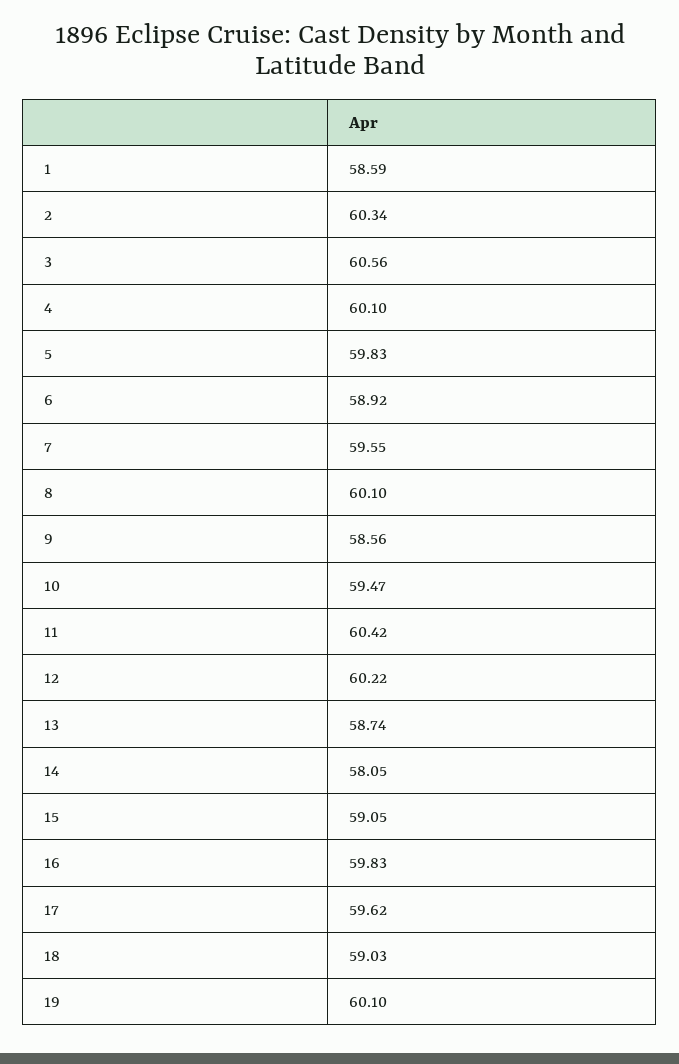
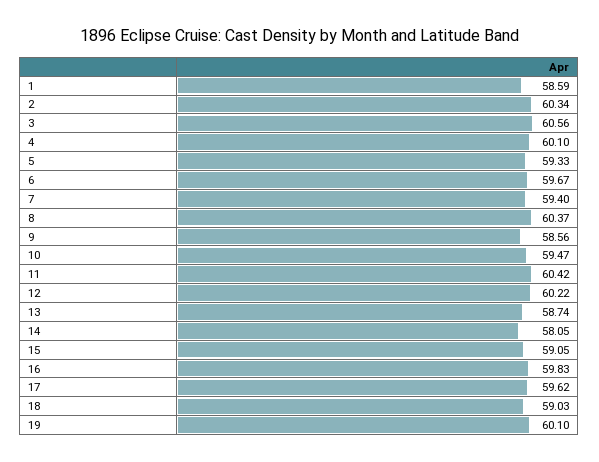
  {
    "1": 58.59,
    "2": 60.34,
    "3": 60.56,
    "4": 60.1,
-   "5": 59.83,
+   "5": 59.33,
-   "6": 58.92,
+   "6": 59.67,
-   "7": 59.55,
+   "7": 59.4,
-   "8": 60.1,
+   "8": 60.37,
    "9": 58.56,
    "10": 59.47,
    "11": 60.42,
    "12": 60.22,
    "13": 58.74,
    "14": 58.05,
    "15": 59.05,
    "16": 59.83,
    "17": 59.62,
    "18": 59.03,
    "19": 60.1
  }

